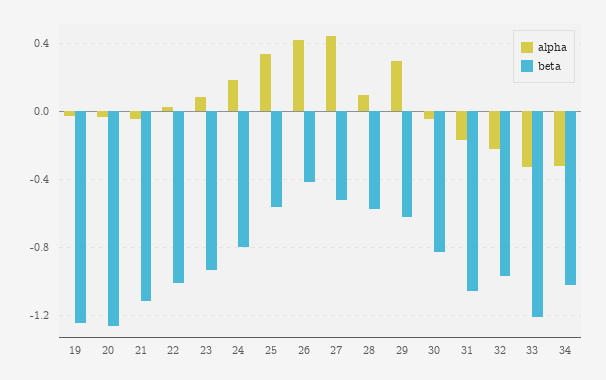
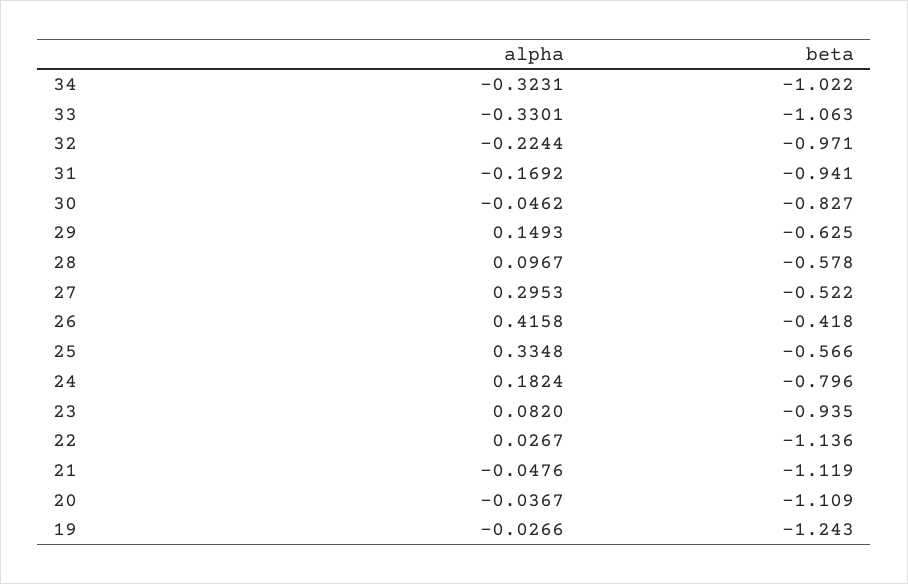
  {
    "alpha": {
      "19": -0.0266,
      "20": -0.0367,
      "21": -0.0476,
      "22": 0.0267,
      "23": 0.082,
      "24": 0.1824,
      "25": 0.3348,
      "26": 0.4158,
-     "27": 0.45,
+     "27": 0.2953,
      "28": 0.0967,
-     "29": 0.3,
+     "29": 0.1493,
      "30": -0.0462,
      "31": -0.1692,
      "32": -0.2244,
      "33": -0.3301,
      "34": -0.3231
    },
    "beta": {
      "19": -1.243,
-     "20": -1.25,
+     "20": -1.109,
      "21": -1.119,
-     "22": -1,
+     "22": -1.136,
      "23": -0.935,
      "24": -0.796,
      "25": -0.566,
      "26": -0.418,
      "27": -0.522,
      "28": -0.578,
      "29": -0.625,
      "30": -0.827,
-     "31": -1.05,
+     "31": -0.941,
      "32": -0.971,
-     "33": -1.2,
+     "33": -1.063,
      "34": -1.022
    }
  }

